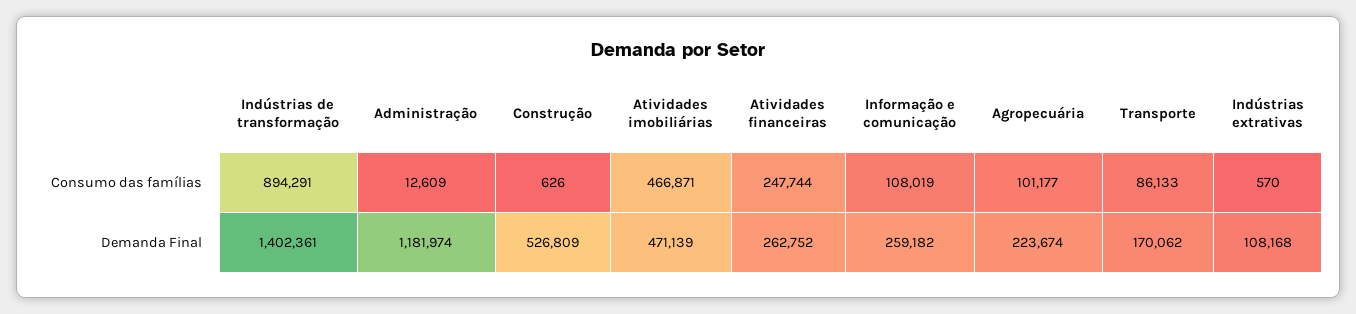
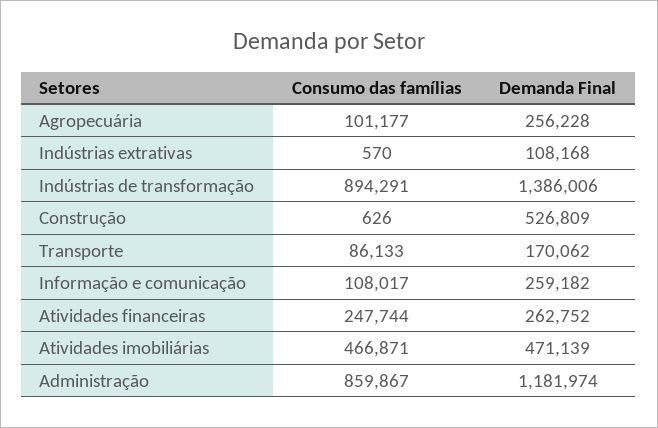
  {
    "Indústrias de transformação": {
      "Consumo das famílias": 894291,
-     "Demanda Final": 1402361
+     "Demanda Final": 1386006
    },
    "Administração": {
-     "Consumo das famílias": 12609,
+     "Consumo das famílias": 859867,
      "Demanda Final": 1181974
    },
    "Construção": {
      "Consumo das famílias": 626,
      "Demanda Final": 526809
    },
    "Atividades imobiliárias": {
      "Consumo das famílias": 466871,
      "Demanda Final": 471139
    },
    "Atividades financeiras": {
      "Consumo das famílias": 247744,
      "Demanda Final": 262752
    },
    "Informação e comunicação": {
-     "Consumo das famílias": 108019,
+     "Consumo das famílias": 108017,
      "Demanda Final": 259182
    },
    "Agropecuária": {
      "Consumo das famílias": 101177,
-     "Demanda Final": 223674
+     "Demanda Final": 256228
    },
    "Transporte": {
      "Consumo das famílias": 86133,
      "Demanda Final": 170062
    },
    "Indústrias extrativas": {
      "Consumo das famílias": 570,
      "Demanda Final": 108168
    }
  }

